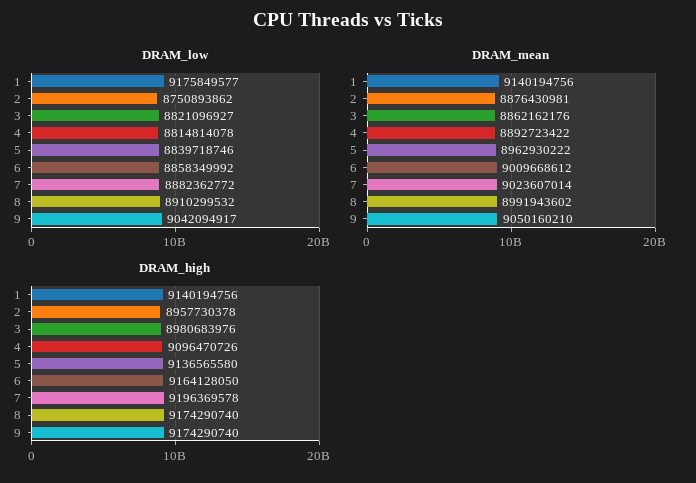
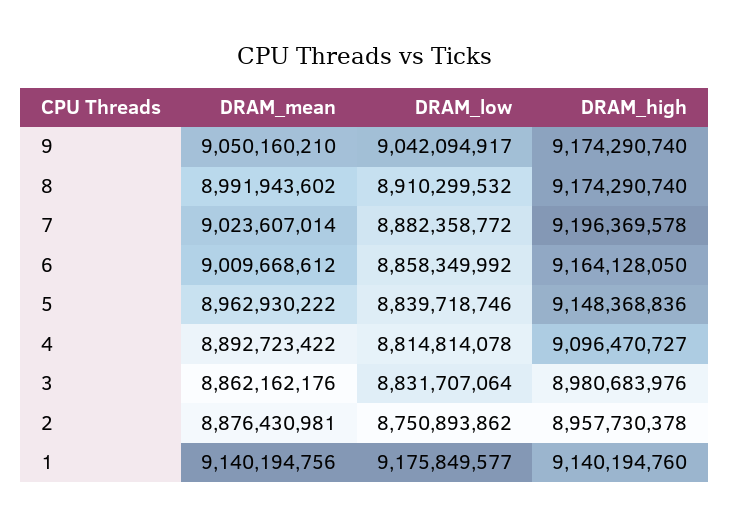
  {
    "DRAM_low": {
      "1": 9175849577,
      "2": 8750893862,
-     "3": 8821096927,
+     "3": 8831707064,
      "4": 8814814078,
      "5": 8839718746,
      "6": 8858349992,
-     "7": 8882362772,
+     "7": 8882358772,
      "8": 8910299532,
      "9": 9042094917
    },
    "DRAM_mean": {
      "1": 9140194756,
      "2": 8876430981,
      "3": 8862162176,
      "4": 8892723422,
      "5": 8962930222,
      "6": 9009668612,
      "7": 9023607014,
      "8": 8991943602,
      "9": 9050160210
    },
    "DRAM_high": {
-     "1": 9140194756,
+     "1": 9140194760,
      "2": 8957730378,
      "3": 8980683976,
-     "4": 9096470726,
+     "4": 9096470727,
-     "5": 9136565580,
+     "5": 9148368836,
      "6": 9164128050,
      "7": 9196369578,
      "8": 9174290740,
      "9": 9174290740
    }
  }

